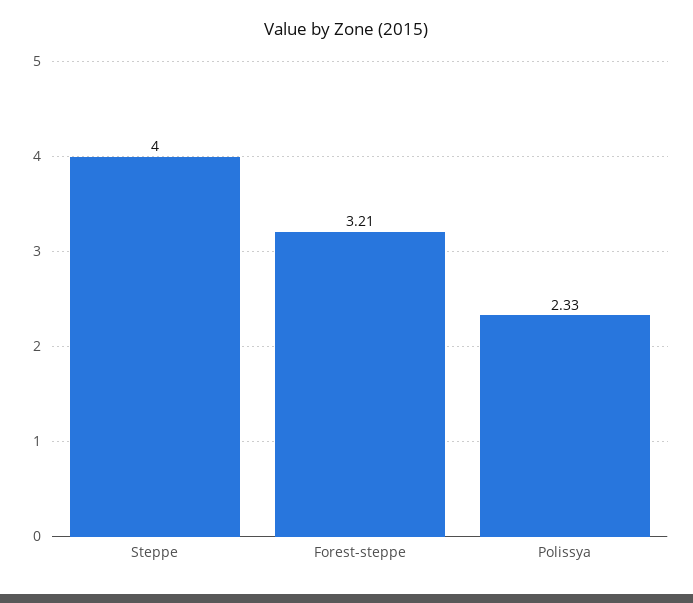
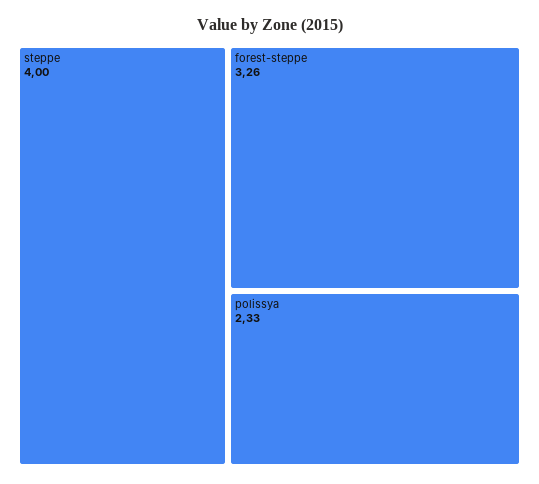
  {
    "Steppe": 4,
-   "Forest-steppe": 3.21,
+   "Forest-steppe": 3.26,
    "Polissya": 2.33
  }

